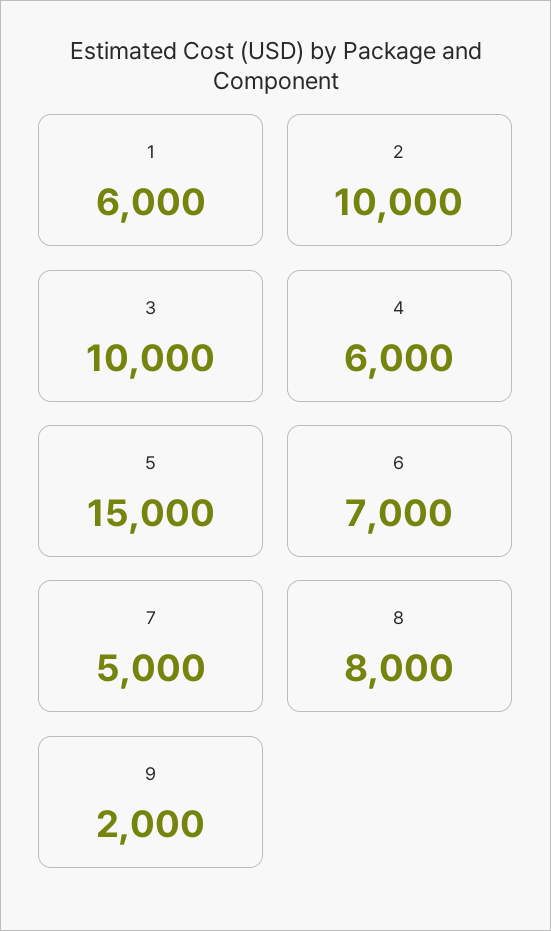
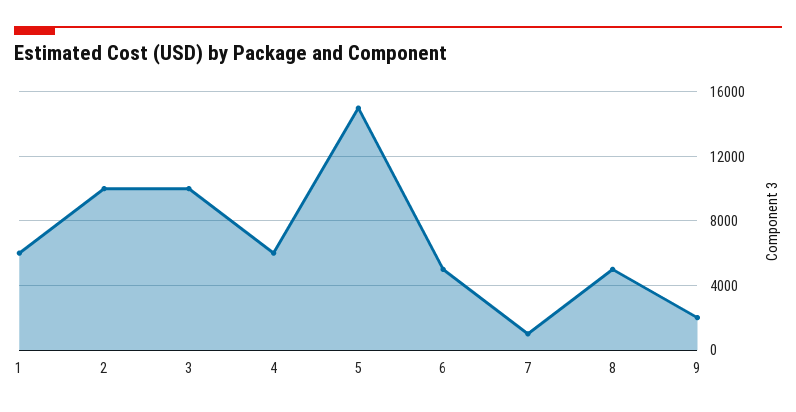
  {
    "1": 6000,
    "2": 10000,
    "3": 10000,
    "4": 6000,
    "5": 15000,
-   "6": 7000,
+   "6": 5000,
-   "7": 5000,
+   "7": 1000,
-   "8": 8000,
+   "8": 5000,
    "9": 2000
  }

